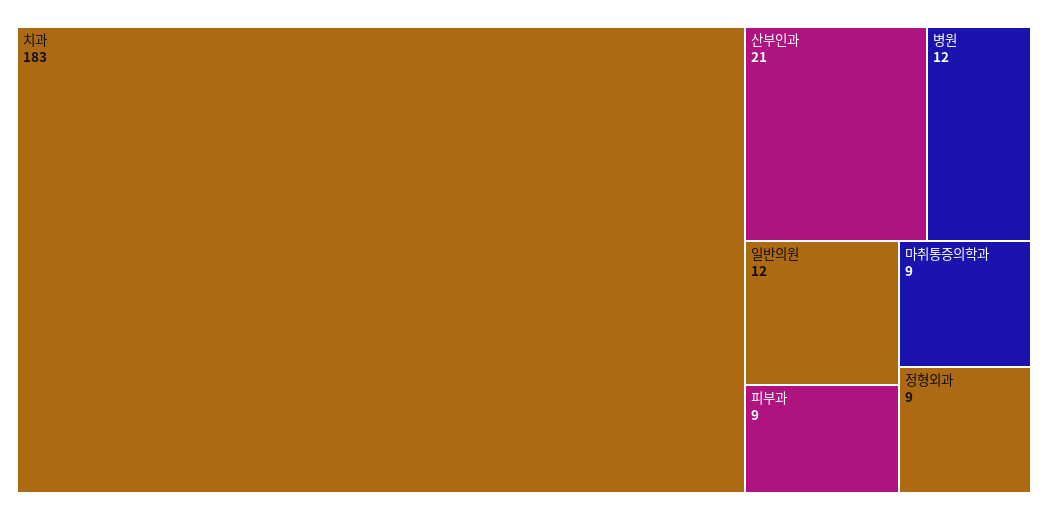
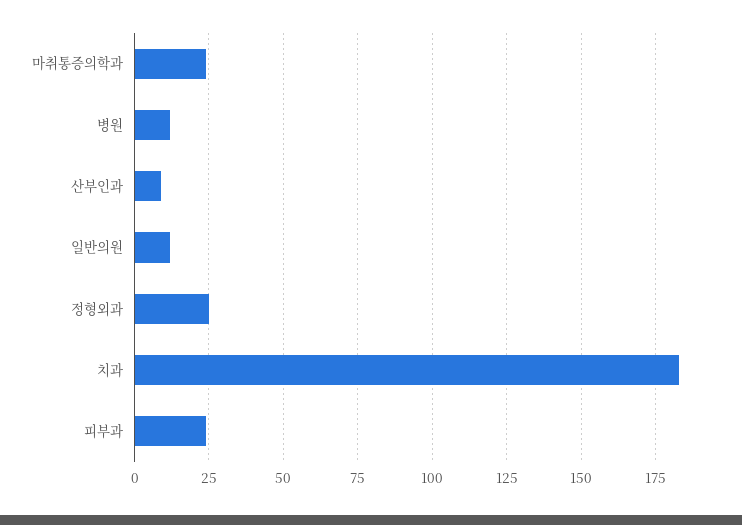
  {
    "치과": 183,
-   "산부인과": 21,
+   "산부인과": 10,
    "병원": 12,
    "일반의원": 12,
-   "피부과": 9,
+   "피부과": 25,
-   "마취통증의학과": 9,
+   "마취통증의학과": 25,
-   "정형외과": 9
+   "정형외과": 25
  }

